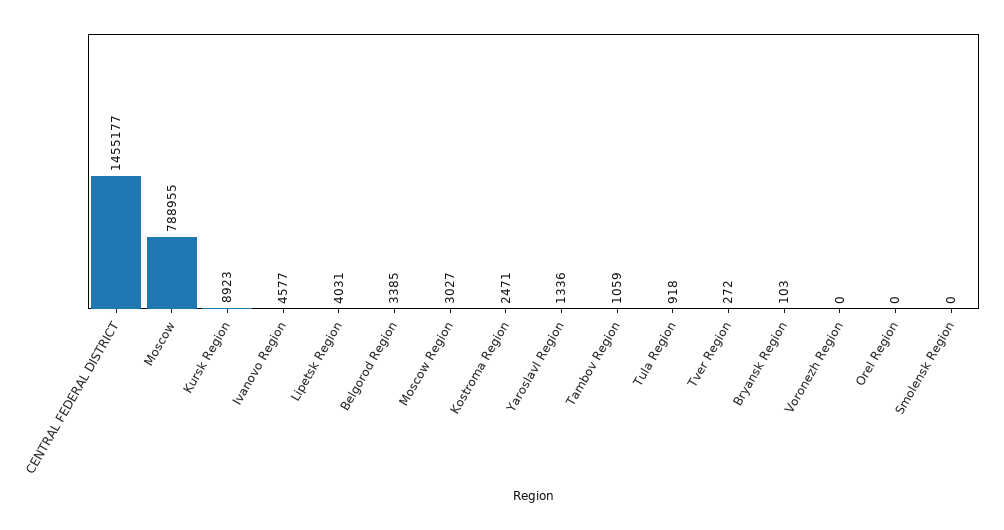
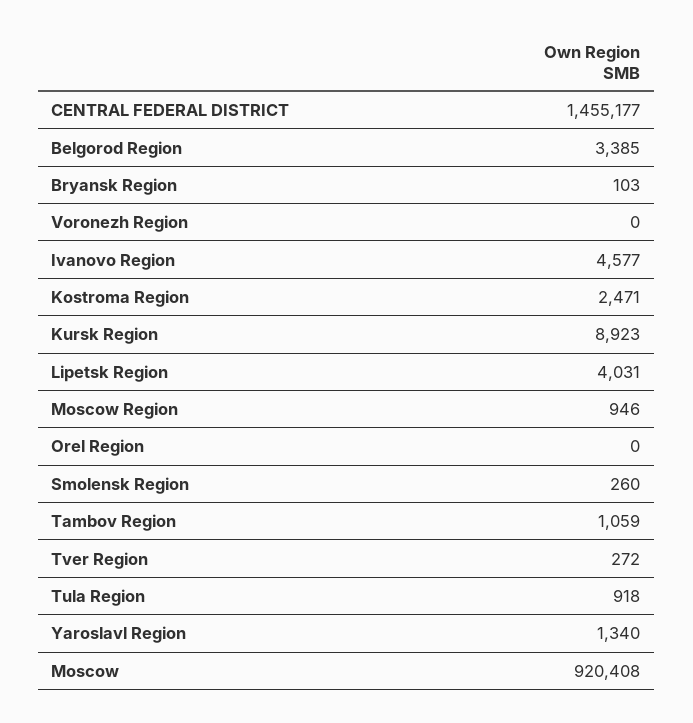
  {
    "CENTRAL FEDERAL DISTRICT": 1455177,
-   "Moscow": 788955,
+   "Moscow": 920408,
    "Kursk Region": 8923,
    "Ivanovo Region": 4577,
    "Lipetsk Region": 4031,
    "Belgorod Region": 3385,
-   "Moscow Region": 3027,
+   "Moscow Region": 946,
    "Kostroma Region": 2471,
-   "Yaroslavl Region": 1336,
+   "Yaroslavl Region": 1340,
    "Tambov Region": 1059,
    "Tula Region": 918,
    "Tver Region": 272,
    "Bryansk Region": 103,
    "Voronezh Region": 0,
    "Orel Region": 0,
-   "Smolensk Region": 0
+   "Smolensk Region": 260
  }

